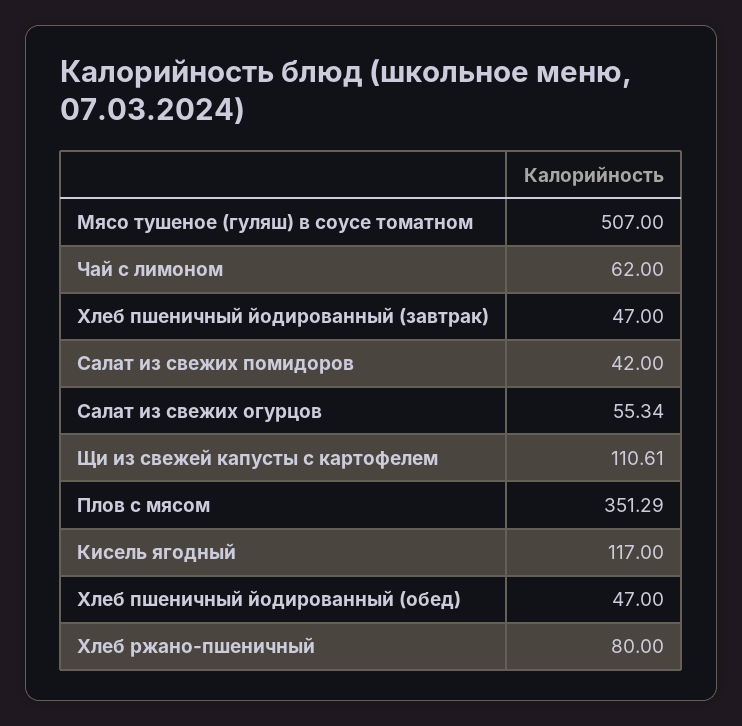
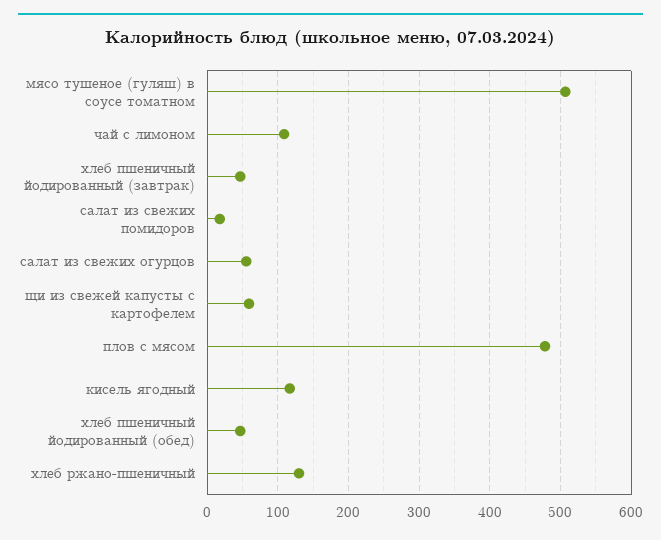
  {
    "Мясо тушеное (гуляш) в соусе томатном": 507,
-   "Чай с лимоном": 62,
+   "Чай с лимоном": 110,
    "Хлеб пшеничный йодированный (завтрак)": 47,
-   "Салат из свежих помидоров": 42,
+   "Салат из свежих помидоров": 20,
    "Салат из свежих огурцов": 55.34,
-   "Щи из свежей капусты с картофелем": 110.61,
+   "Щи из свежей капусты с картофелем": 60,
-   "Плов с мясом": 351.29,
+   "Плов с мясом": 480,
    "Кисель ягодный": 117,
    "Хлеб пшеничный йодированный (обед)": 47,
-   "Хлеб ржано-пшеничный": 80
+   "Хлеб ржано-пшеничный": 130
  }

